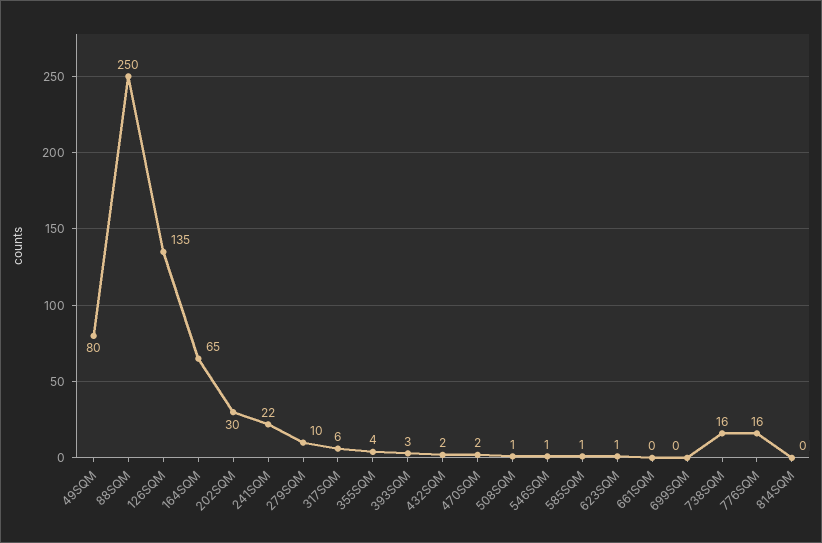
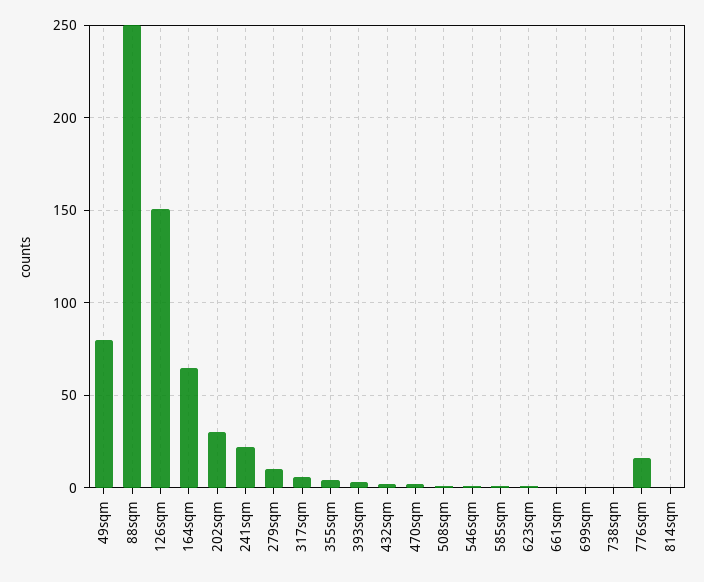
  {
    "49SQM": 80,
    "88SQM": 250,
-   "126SQM": 135,
+   "126SQM": 150,
    "164SQM": 65,
    "202SQM": 30,
    "241SQM": 22,
    "279SQM": 10,
    "317SQM": 6,
    "355SQM": 4,
    "393SQM": 3,
    "432SQM": 2,
    "470SQM": 2,
    "508SQM": 1,
    "546SQM": 1,
    "585SQM": 1,
    "623SQM": 1,
    "661SQM": 0,
    "699SQM": 0,
-   "738SQM": 16,
+   "738SQM": 0,
    "776SQM": 16,
    "814SQM": 0
  }

